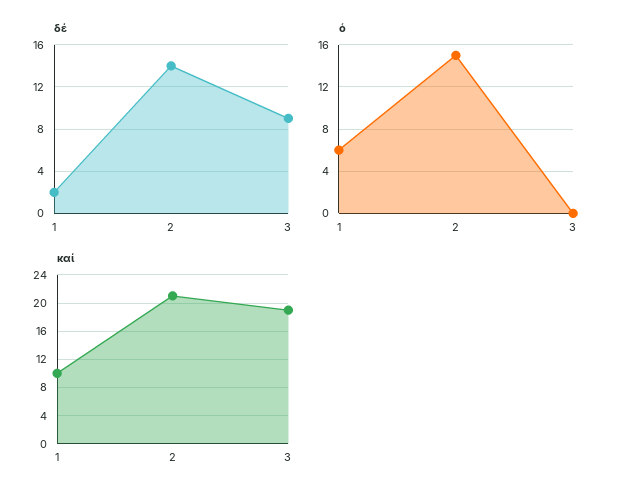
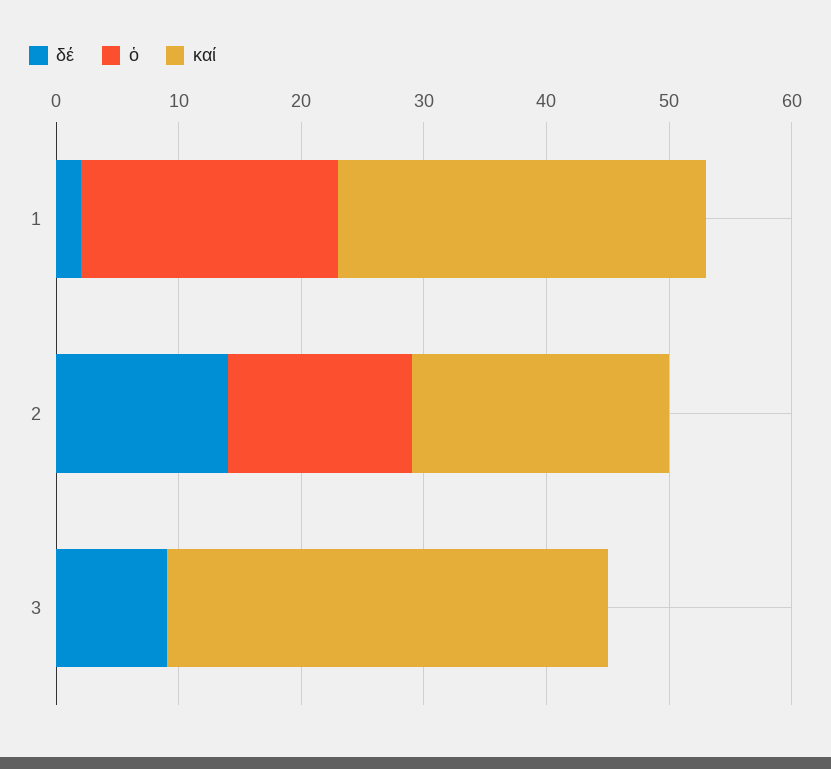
  {
    "δέ": {
      "1": 2,
      "2": 14,
      "3": 9
    },
    "ὁ": {
-     "1": 6,
+     "1": 21,
      "2": 15,
      "3": 0
    },
    "καί": {
-     "1": 10,
+     "1": 30,
      "2": 21,
-     "3": 19
+     "3": 36
    }
  }

